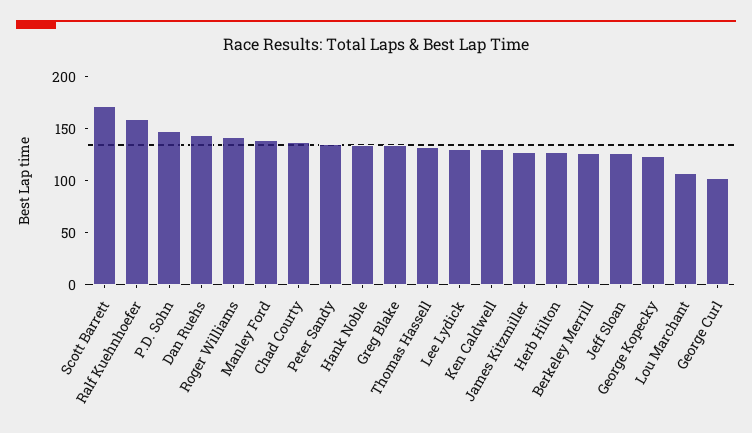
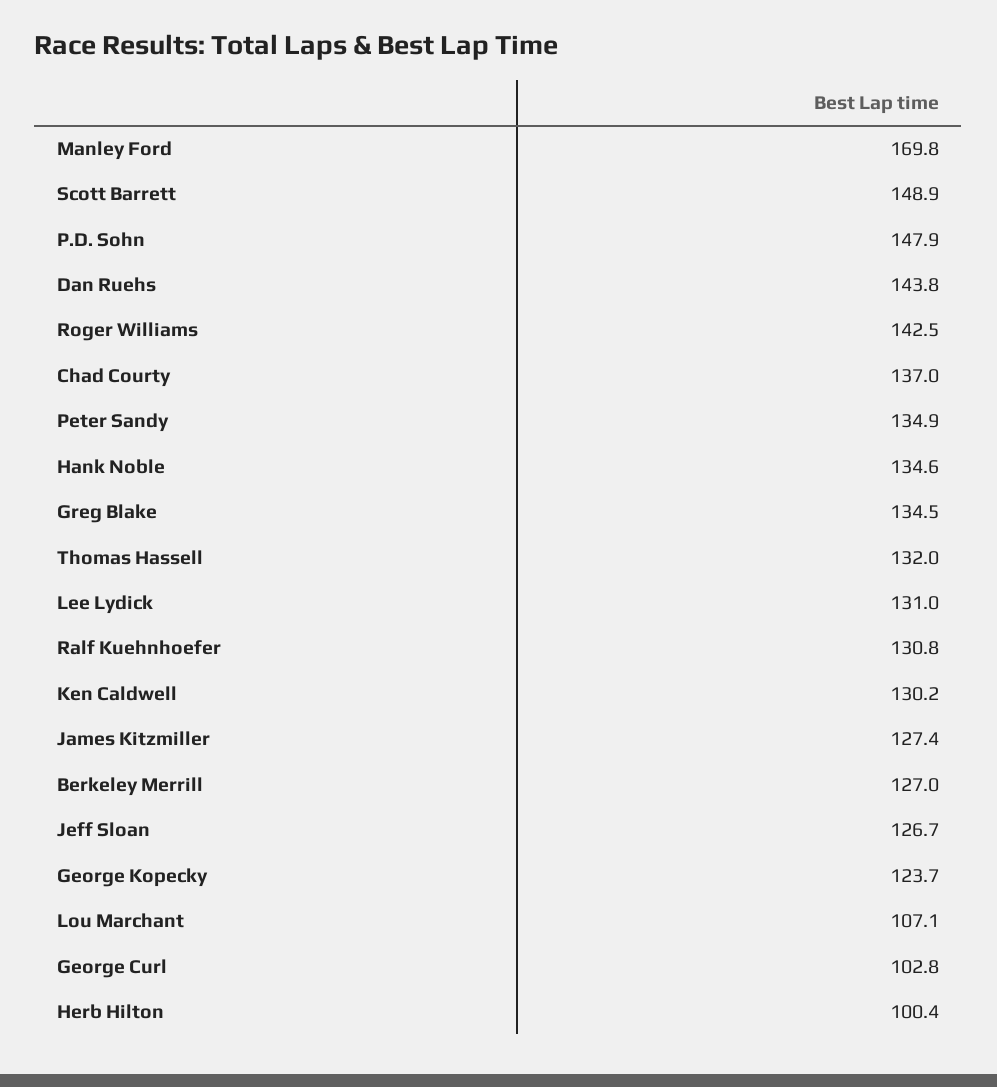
  {
-   "Scott Barrett": 170,
+   "Scott Barrett": 148.9,
-   "Ralf Kuehnhoefer": 160,
+   "Ralf Kuehnhoefer": 130.8,
    "P.D. Sohn": 147.9,
    "Dan Ruehs": 143.8,
    "Roger Williams": 142.5,
-   "Manley Ford": 140,
+   "Manley Ford": 169.8,
    "Chad Courty": 137,
    "Peter Sandy": 134.9,
    "Hank Noble": 134.6,
    "Greg Blake": 134.5,
    "Thomas Hassell": 132,
    "Lee Lydick": 131,
    "Ken Caldwell": 130.2,
    "James Kitzmiller": 127.4,
-   "Herb Hilton": 130,
+   "Herb Hilton": 100.4,
    "Berkeley Merrill": 127,
    "Jeff Sloan": 126.7,
    "George Kopecky": 123.7,
    "Lou Marchant": 107.1,
    "George Curl": 102.8
  }

